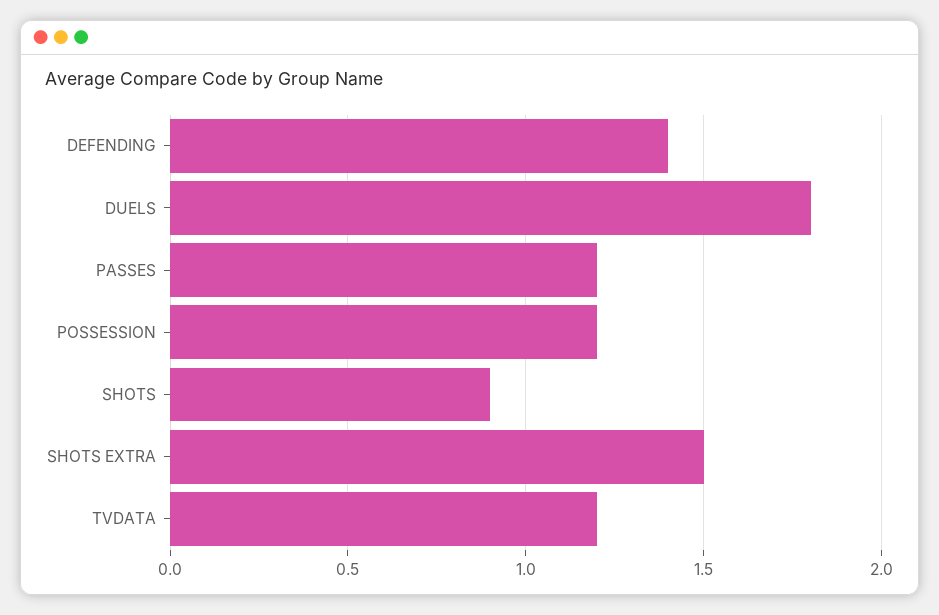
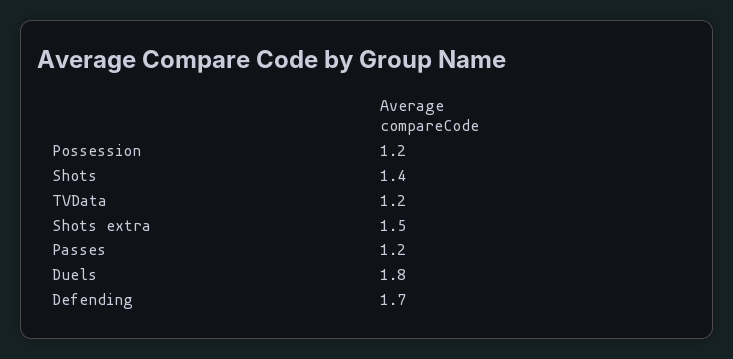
  {
-   "DEFENDING": 1.4,
+   "DEFENDING": 1.7,
    "DUELS": 1.8,
    "PASSES": 1.2,
    "POSSESSION": 1.2,
-   "SHOTS": 0.9,
+   "SHOTS": 1.4,
    "SHOTS EXTRA": 1.5,
    "TVDATA": 1.2
  }

